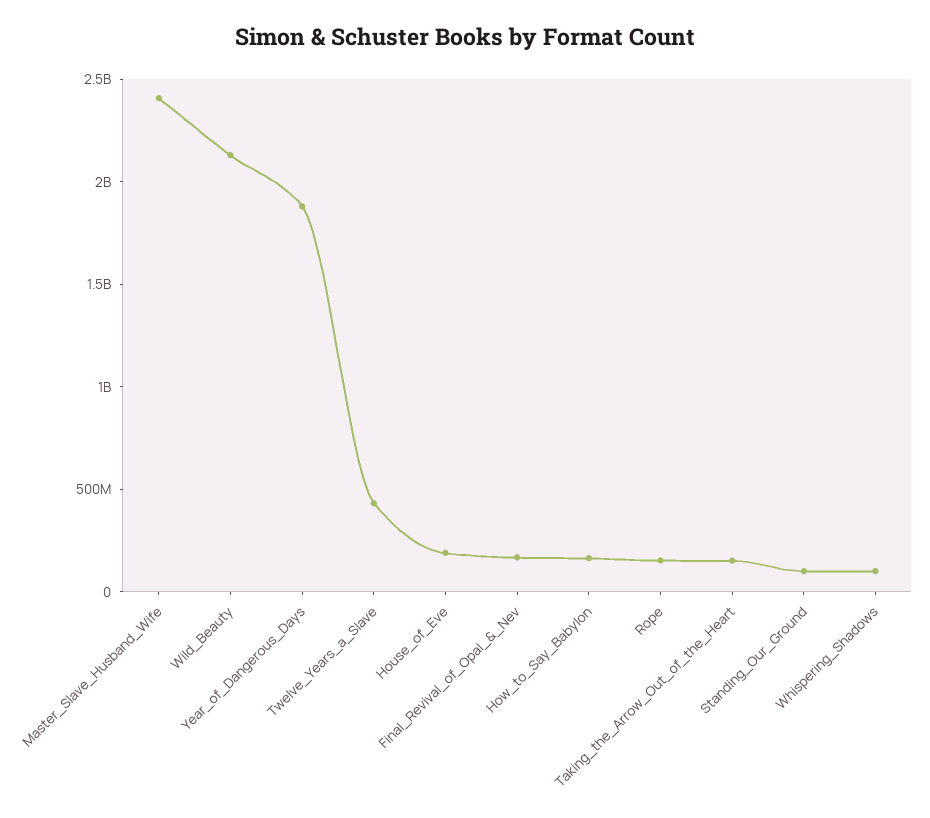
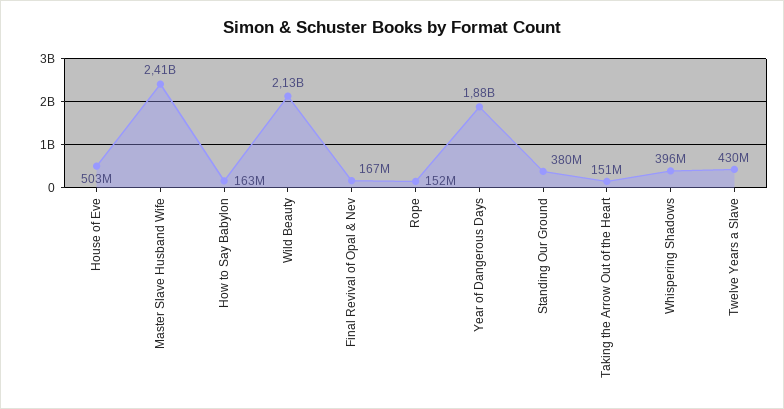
  {
    "Master_Slave_Husband_Wife": 2410000000,
    "Wild_Beauty": 2130000000,
    "Year_of_Dangerous_Days": 1880000000,
    "Twelve_Years_a_Slave": 430000000,
-   "House_of_Eve": 200000000,
+   "House_of_Eve": 503000000,
    "Final_Revival_of_Opal_&_Nev": 167000000,
    "How_to_Say_Babylon": 163000000,
    "Rope": 152000000,
    "Taking_the_Arrow_Out_of_the_Heart": 151000000,
-   "Standing_Our_Ground": 100000000,
+   "Standing_Our_Ground": 380000000,
-   "Whispering_Shadows": 100000000
+   "Whispering_Shadows": 396000000
  }

